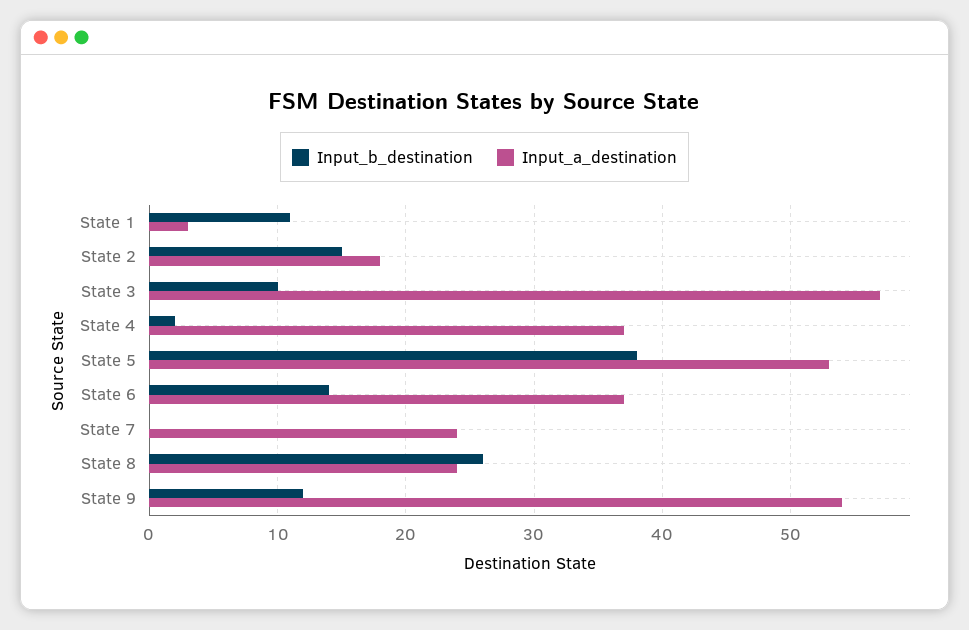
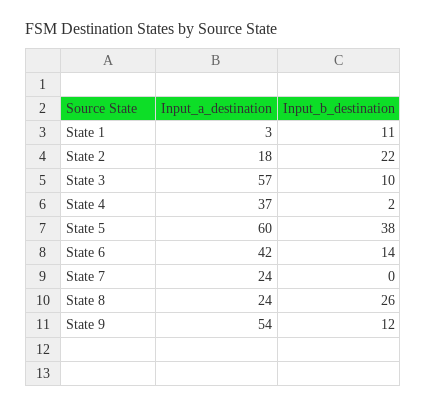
  {
    "Input_b_destination": {
      "State 1": 11,
-     "State 2": 15,
+     "State 2": 22,
      "State 3": 10,
      "State 4": 2,
      "State 5": 38,
      "State 6": 14,
      "State 7": 0,
      "State 8": 26,
      "State 9": 12
    },
    "Input_a_destination": {
      "State 1": 3,
      "State 2": 18,
      "State 3": 57,
      "State 4": 37,
-     "State 5": 53,
+     "State 5": 60,
-     "State 6": 37,
+     "State 6": 42,
      "State 7": 24,
      "State 8": 24,
      "State 9": 54
    }
  }

